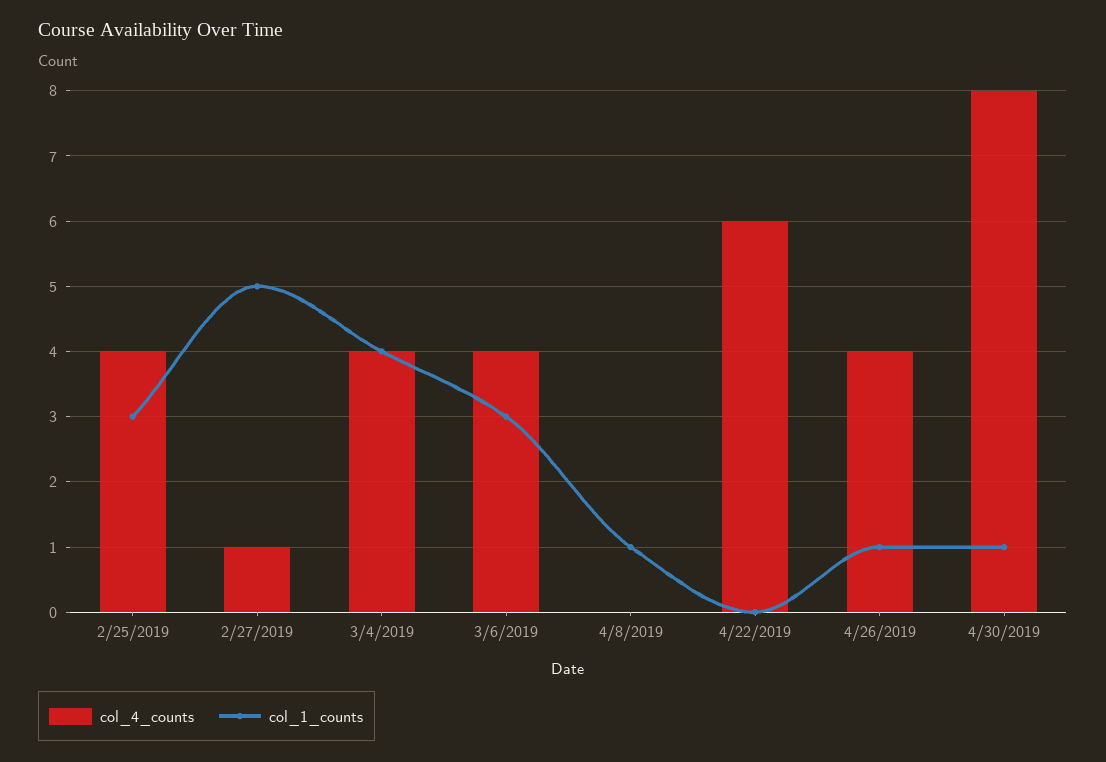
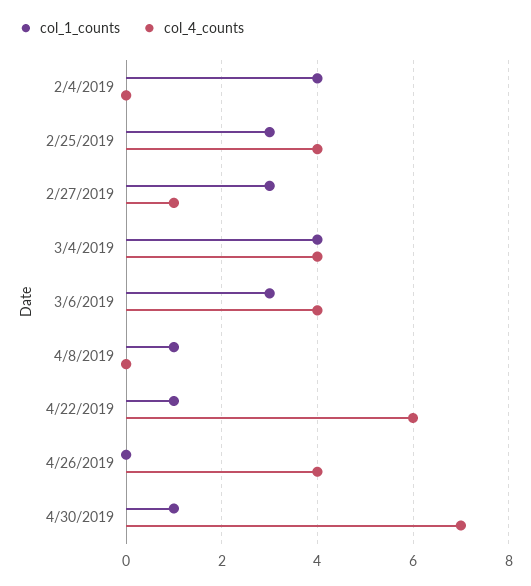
  {
    "col_4_counts": {
      "2/25/2019": 4,
      "2/27/2019": 1,
      "3/4/2019": 4,
      "3/6/2019": 4,
      "4/8/2019": 0,
      "4/22/2019": 6,
      "4/26/2019": 4,
-     "4/30/2019": 8
+     "4/30/2019": 7,
+     "2/4/2019": 0
    },
    "col_1_counts": {
      "2/25/2019": 3,
-     "2/27/2019": 5,
+     "2/27/2019": 3,
      "3/4/2019": 4,
      "3/6/2019": 3,
      "4/8/2019": 1,
-     "4/22/2019": 0,
+     "4/22/2019": 1,
-     "4/26/2019": 1,
+     "4/26/2019": 0,
-     "4/30/2019": 1
+     "4/30/2019": 1,
+     "2/4/2019": 4
    }
  }

